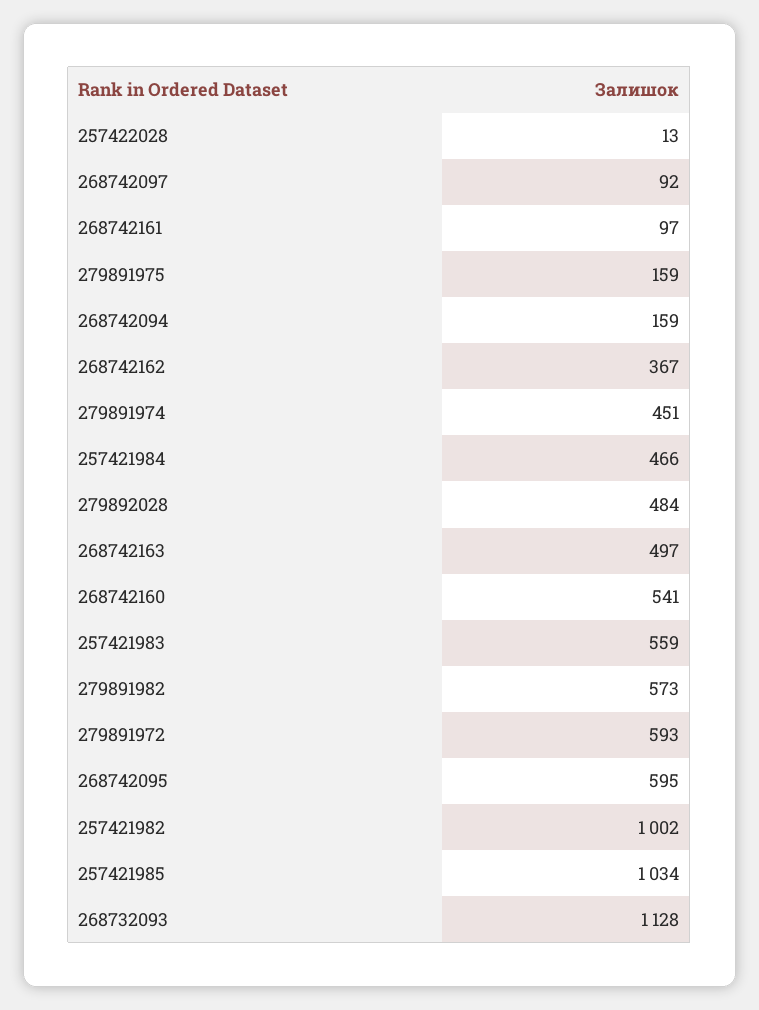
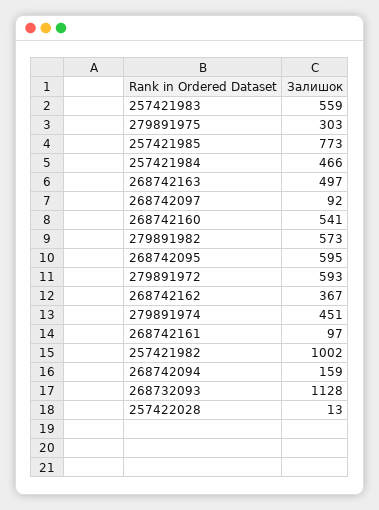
  {
    "257422028": 13,
    "268742097": 92,
    "268742161": 97,
-   "279891975": 159,
+   "279891975": 303,
    "268742094": 159,
    "268742162": 367,
    "279891974": 451,
    "257421984": 466,
-   "279892028": 484,
    "268742163": 497,
    "268742160": 541,
    "257421983": 559,
    "279891982": 573,
    "279891972": 593,
    "268742095": 595,
    "257421982": 1002,
-   "257421985": 1034,
+   "257421985": 773,
    "268732093": 1128
  }

